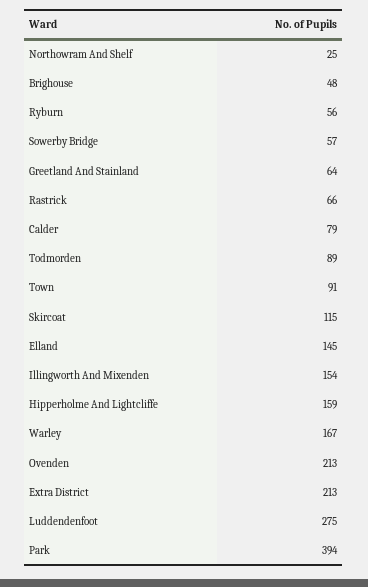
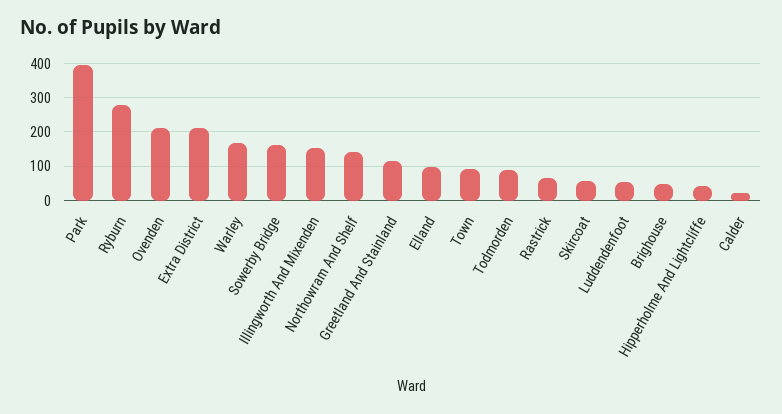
  {
-   "Northowram And Shelf": 25,
+   "Northowram And Shelf": 140,
    "Brighouse": 48,
-   "Ryburn": 56,
+   "Ryburn": 280,
-   "Sowerby Bridge": 57,
+   "Sowerby Bridge": 160,
-   "Greetland And Stainland": 64,
+   "Greetland And Stainland": 120,
    "Rastrick": 66,
-   "Calder": 79,
+   "Calder": 20,
    "Todmorden": 89,
    "Town": 91,
-   "Skircoat": 115,
+   "Skircoat": 60,
-   "Elland": 145,
+   "Elland": 100,
    "Illingworth And Mixenden": 154,
-   "Hipperholme And Lightcliffe": 159,
+   "Hipperholme And Lightcliffe": 40,
    "Warley": 167,
    "Ovenden": 213,
    "Extra District": 213,
-   "Luddendenfoot": 275,
+   "Luddendenfoot": 60,
    "Park": 394
  }

